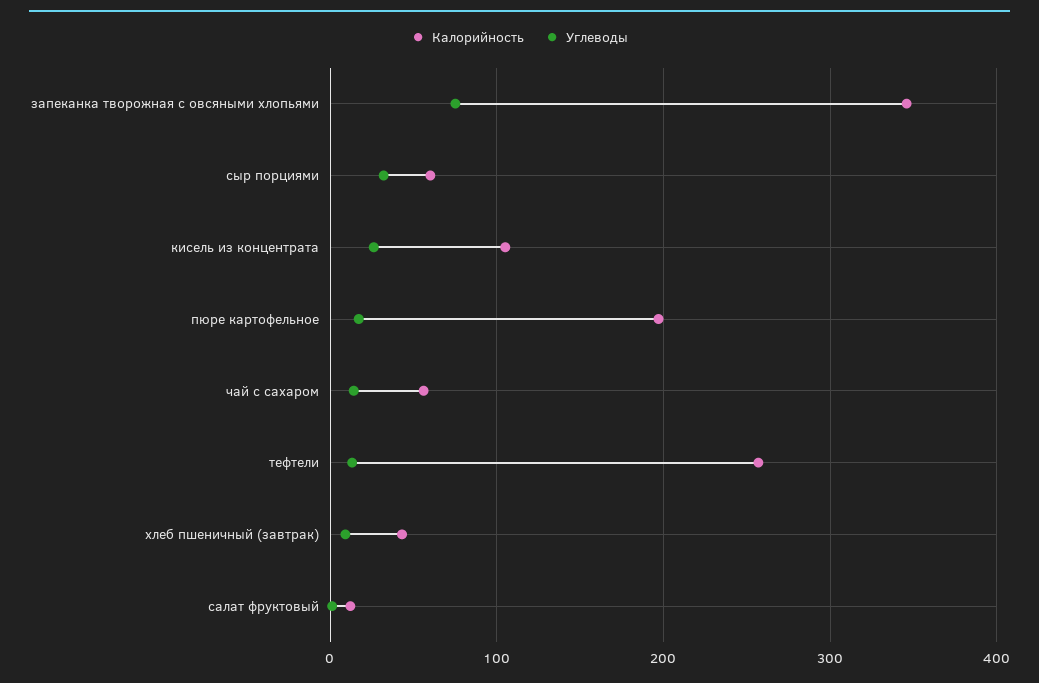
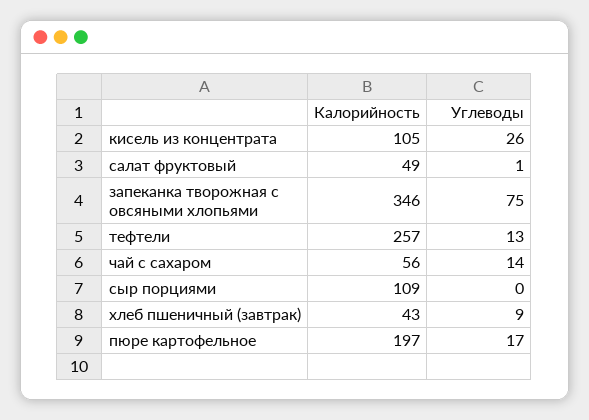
  {
    "Калорийность": {
      "запеканка творожная с овсяными хлопьями": 346,
-     "сыр порциями": 60,
+     "сыр порциями": 109,
      "кисель из концентрата": 105,
      "пюре картофельное": 197,
      "чай с сахаром": 56,
      "тефтели": 257,
      "хлеб пшеничный (завтрак)": 43,
-     "салат фруктовый": 10
+     "салат фруктовый": 49
    },
    "Углеводы": {
      "запеканка творожная с овсяными хлопьями": 75,
-     "сыр порциями": 30,
+     "сыр порциями": 0,
      "кисель из концентрата": 26,
      "пюре картофельное": 17,
      "чай с сахаром": 14,
      "тефтели": 13,
      "хлеб пшеничный (завтрак)": 9,
      "салат фруктовый": 1
    }
  }

